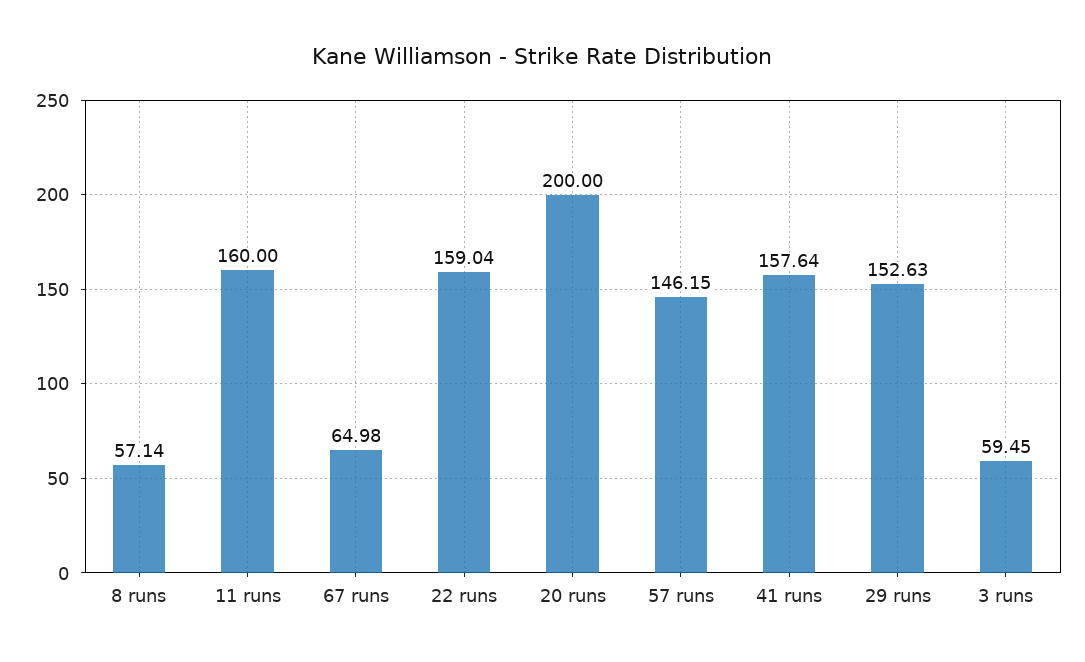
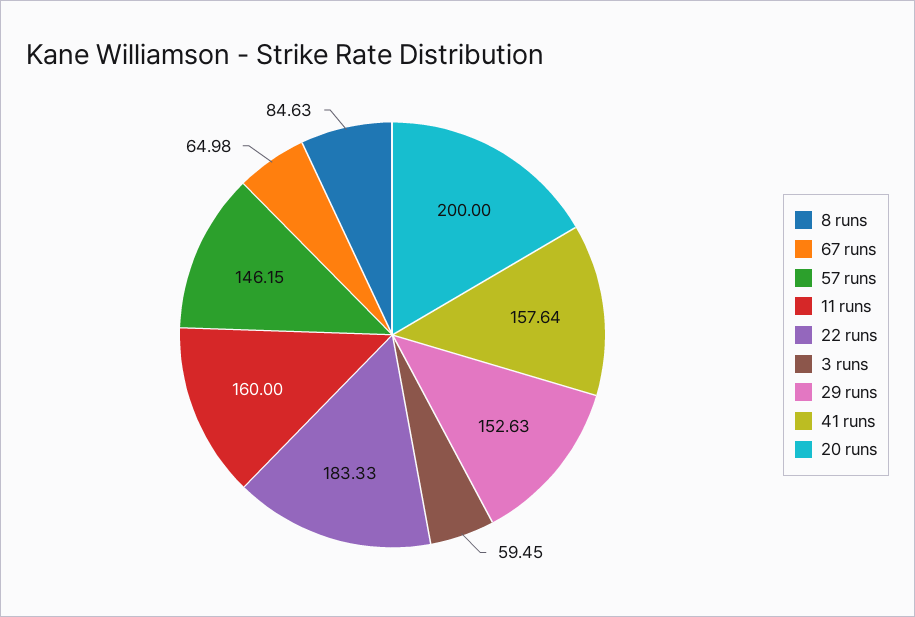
  {
-   "8 runs": 57.14,
+   "8 runs": 84.63,
    "11 runs": 160,
    "67 runs": 64.98,
-   "22 runs": 159.04,
+   "22 runs": 183.33,
    "20 runs": 200,
    "57 runs": 146.15,
    "41 runs": 157.64,
    "29 runs": 152.63,
    "3 runs": 59.45
  }

